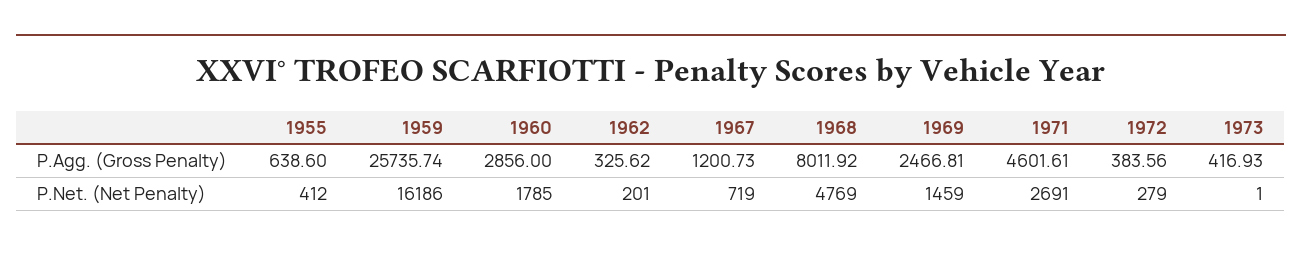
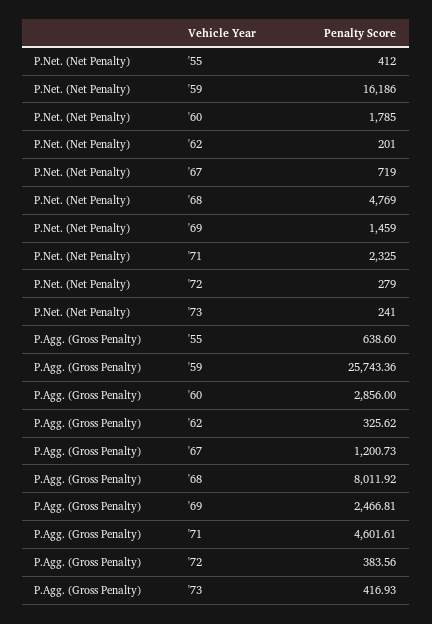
  {
    "1955": {
      "P.Agg. (Gross Penalty)": 638.6,
      "P.Net. (Net Penalty)": 412
    },
    "1959": {
-     "P.Agg. (Gross Penalty)": 25735.74,
+     "P.Agg. (Gross Penalty)": 25743.36,
      "P.Net. (Net Penalty)": 16186
    },
    "1960": {
      "P.Agg. (Gross Penalty)": 2856,
      "P.Net. (Net Penalty)": 1785
    },
    "1962": {
      "P.Agg. (Gross Penalty)": 325.62,
      "P.Net. (Net Penalty)": 201
    },
    "1967": {
      "P.Agg. (Gross Penalty)": 1200.73,
      "P.Net. (Net Penalty)": 719
    },
    "1968": {
      "P.Agg. (Gross Penalty)": 8011.92,
      "P.Net. (Net Penalty)": 4769
    },
    "1969": {
      "P.Agg. (Gross Penalty)": 2466.81,
      "P.Net. (Net Penalty)": 1459
    },
    "1971": {
      "P.Agg. (Gross Penalty)": 4601.61,
-     "P.Net. (Net Penalty)": 2691
+     "P.Net. (Net Penalty)": 2325
    },
    "1972": {
      "P.Agg. (Gross Penalty)": 383.56,
      "P.Net. (Net Penalty)": 279
    },
    "1973": {
      "P.Agg. (Gross Penalty)": 416.93,
-     "P.Net. (Net Penalty)": 1
+     "P.Net. (Net Penalty)": 241
    }
  }

